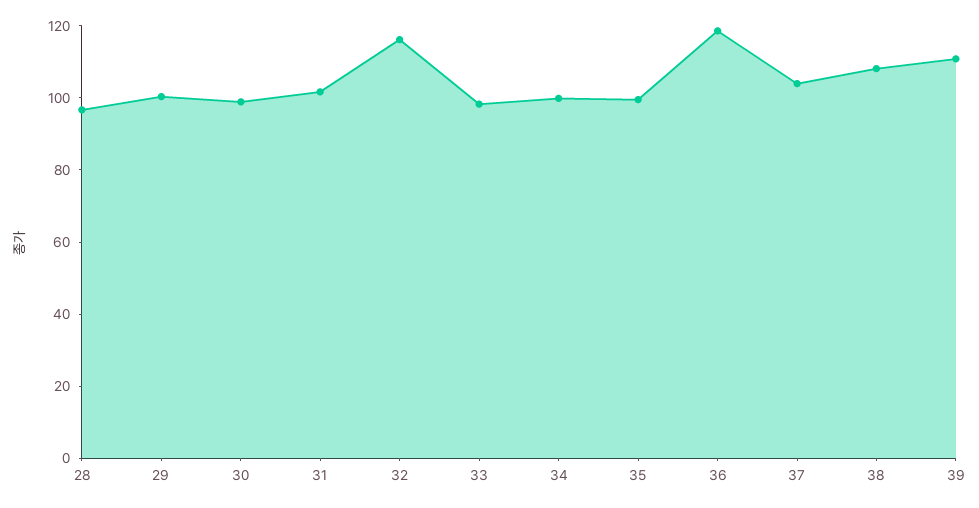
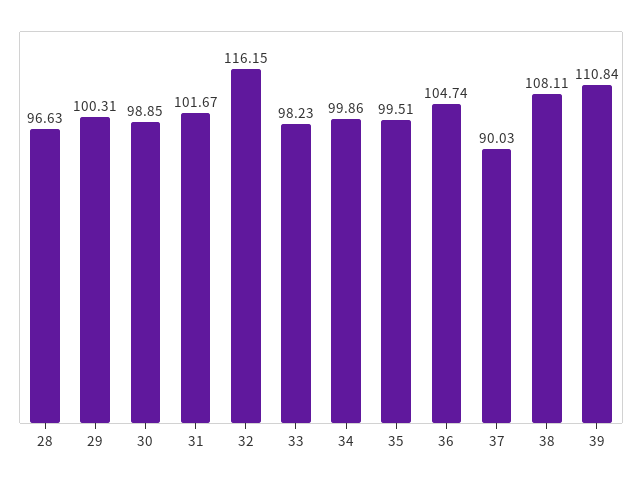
  {
    "28": 96.63,
    "29": 100.31,
    "30": 98.85,
    "31": 101.67,
    "32": 116.15,
    "33": 98.23,
    "34": 99.86,
    "35": 99.51,
-   "36": 120,
+   "36": 104.74,
-   "37": 105,
+   "37": 90.03,
    "38": 108.11,
    "39": 110.84
  }

